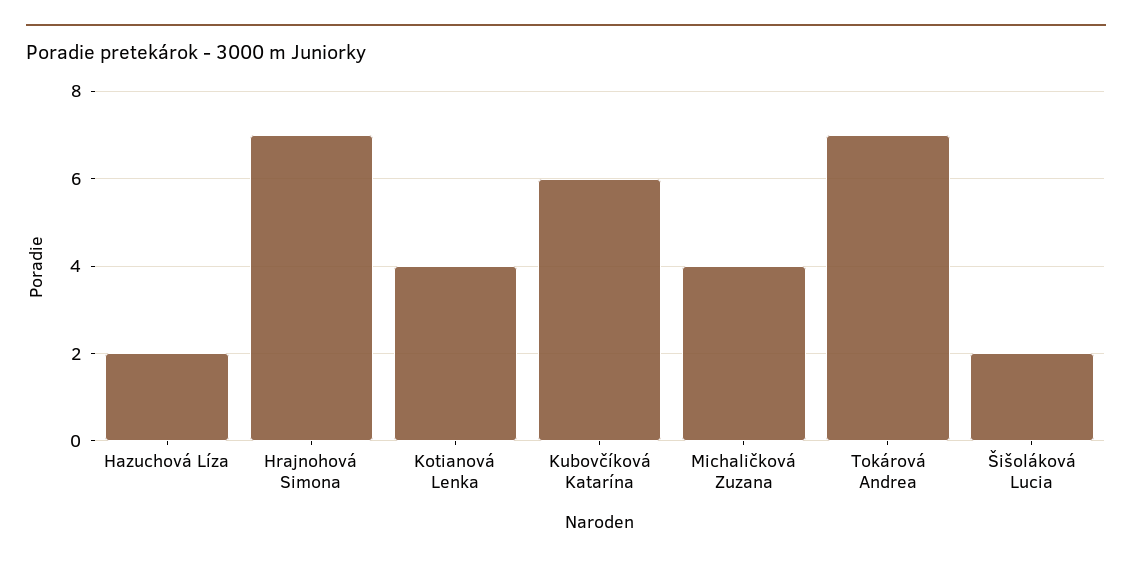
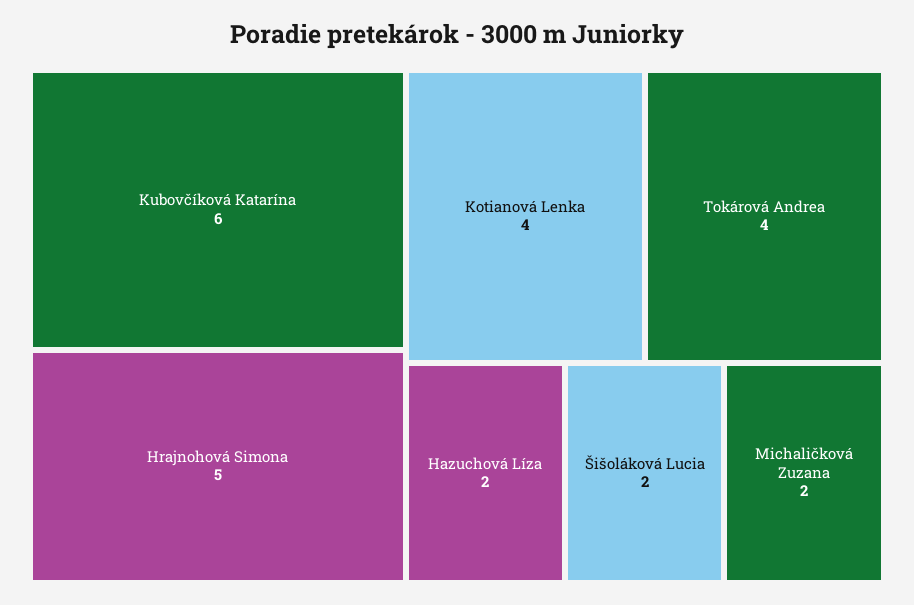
  {
    "Hazuchová Líza": 2,
-   "Hrajnohová Simona": 7,
+   "Hrajnohová Simona": 5,
    "Kotianová Lenka": 4,
    "Kubovčíková Katarína": 6,
-   "Michaličková Zuzana": 4,
+   "Michaličková Zuzana": 2,
-   "Tokárová Andrea": 7,
+   "Tokárová Andrea": 4,
    "Šišoláková Lucia": 2
  }

